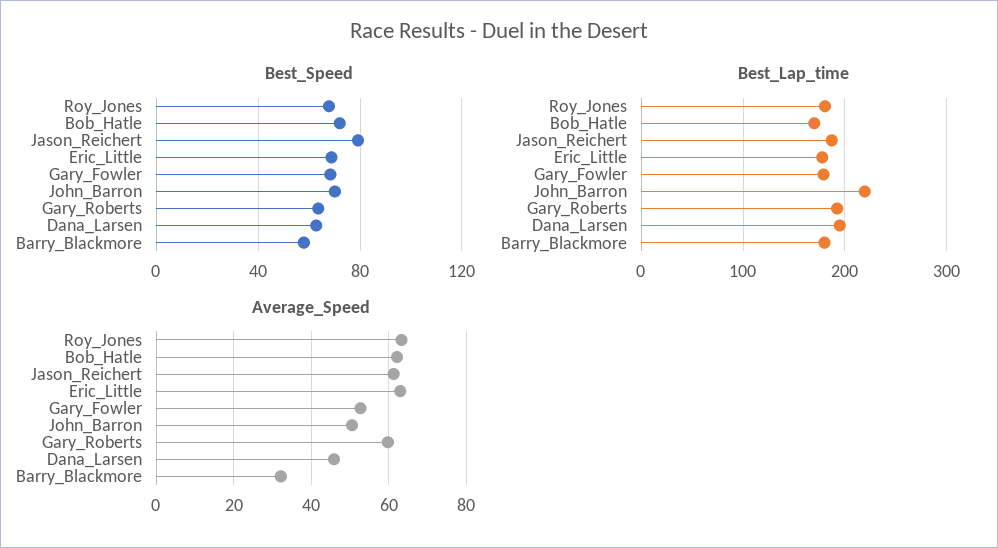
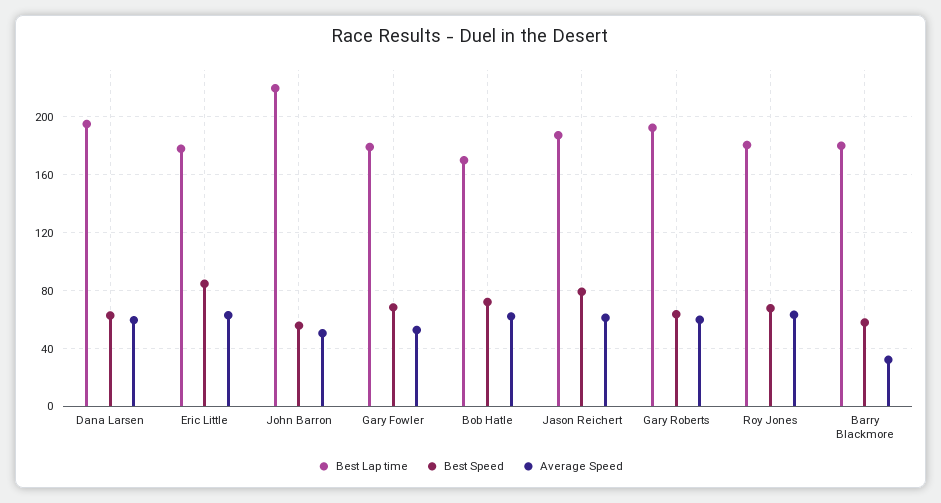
  {
    "Best_Speed": {
      "Roy_Jones": 70,
      "Bob_Hatle": 70,
      "Jason_Reichert": 80,
-     "Eric_Little": 70,
+     "Eric_Little": 85,
      "Gary_Fowler": 70,
-     "John_Barron": 70,
+     "John_Barron": 55,
      "Gary_Roberts": 65,
      "Dana_Larsen": 65,
      "Barry_Blackmore": 60
    },
    "Best_Lap_time": {
      "Roy_Jones": 180,
      "Bob_Hatle": 170,
      "Jason_Reichert": 185,
      "Eric_Little": 180,
      "Gary_Fowler": 180,
      "John_Barron": 220,
      "Gary_Roberts": 190,
      "Dana_Larsen": 195,
      "Barry_Blackmore": 180
    },
    "Average_Speed": {
      "Roy_Jones": 64,
      "Bob_Hatle": 62,
      "Jason_Reichert": 62,
      "Eric_Little": 62,
      "Gary_Fowler": 52,
      "John_Barron": 50,
      "Gary_Roberts": 60,
-     "Dana_Larsen": 46,
+     "Dana_Larsen": 60,
      "Barry_Blackmore": 32
    }
  }

